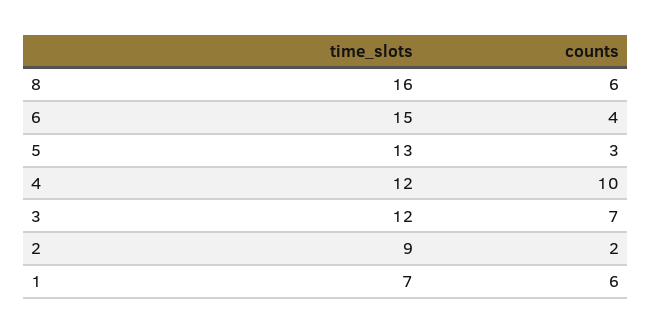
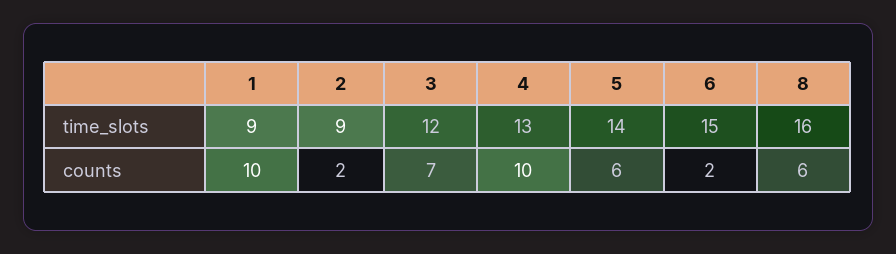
  {
    "time_slots": {
      "8": 16,
      "6": 15,
-     "5": 13,
+     "5": 14,
-     "4": 12,
+     "4": 13,
      "3": 12,
      "2": 9,
-     "1": 7
+     "1": 9
    },
    "counts": {
      "8": 6,
-     "6": 4,
+     "6": 2,
-     "5": 3,
+     "5": 6,
      "4": 10,
      "3": 7,
      "2": 2,
-     "1": 6
+     "1": 10
    }
  }

